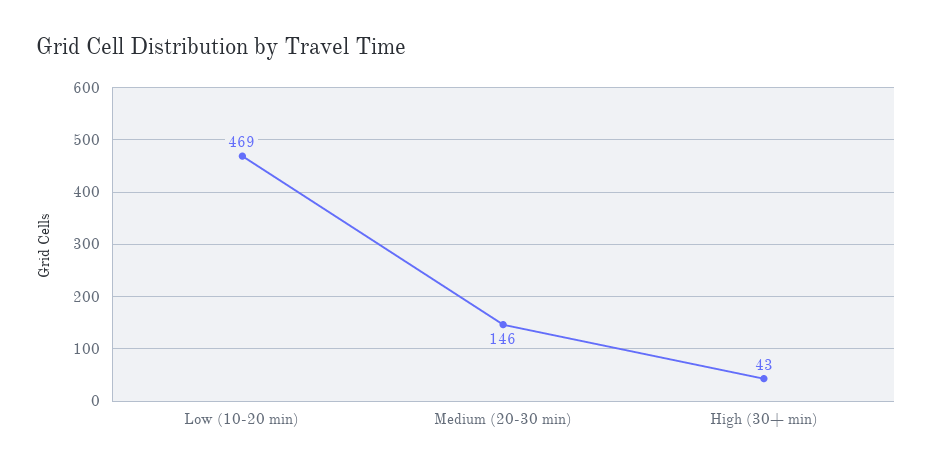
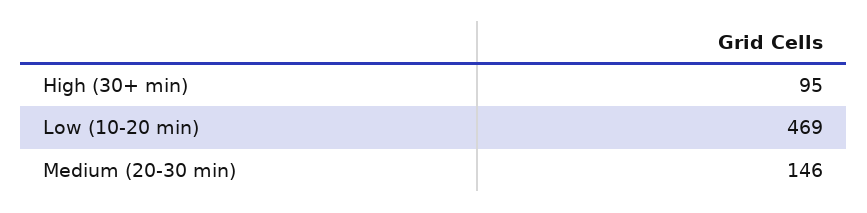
  {
    "Low (10-20 min)": 469,
    "Medium (20-30 min)": 146,
-   "High (30+ min)": 43
+   "High (30+ min)": 95
  }

